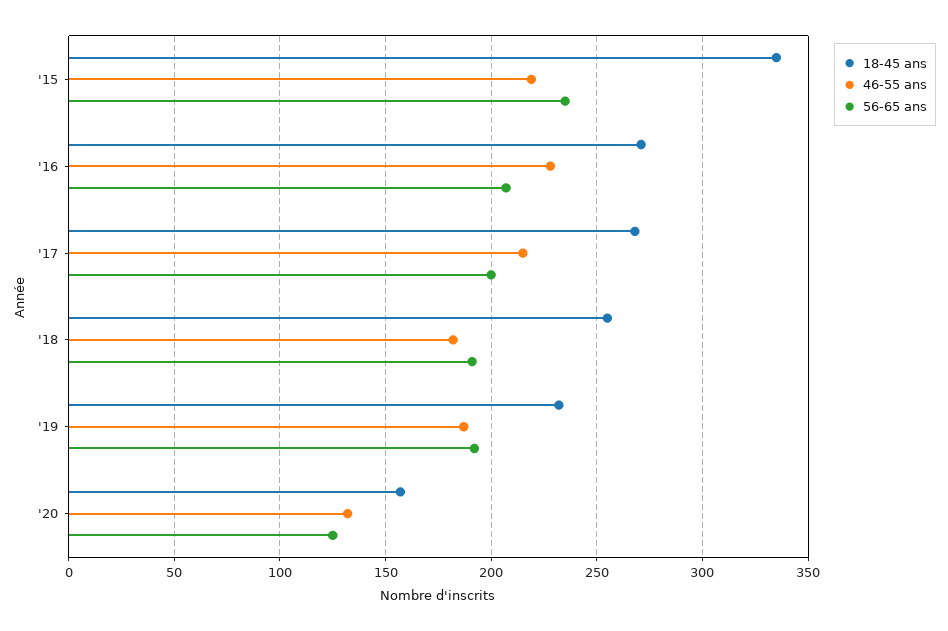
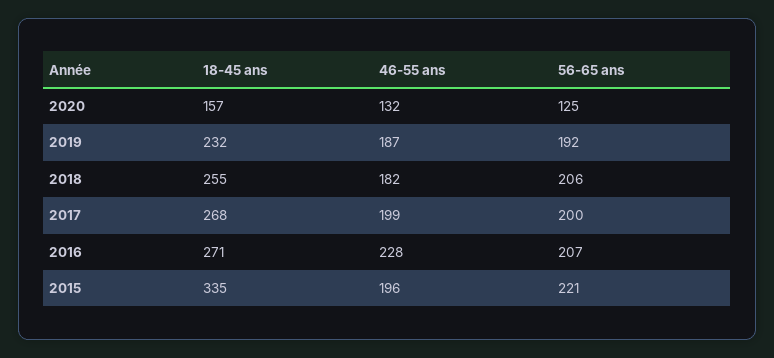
  {
    "18-45 ans": {
      "'15": 335,
      "'16": 271,
      "'17": 268,
      "'18": 255,
      "'19": 232,
      "'20": 157
    },
    "46-55 ans": {
-     "'15": 220,
+     "'15": 196,
      "'16": 228,
-     "'17": 215,
+     "'17": 199,
      "'18": 182,
      "'19": 187,
      "'20": 132
    },
    "56-65 ans": {
-     "'15": 235,
+     "'15": 221,
      "'16": 207,
      "'17": 200,
-     "'18": 190,
+     "'18": 206,
      "'19": 192,
      "'20": 125
    }
  }

